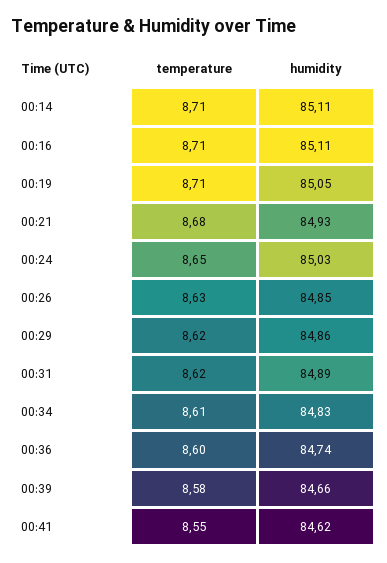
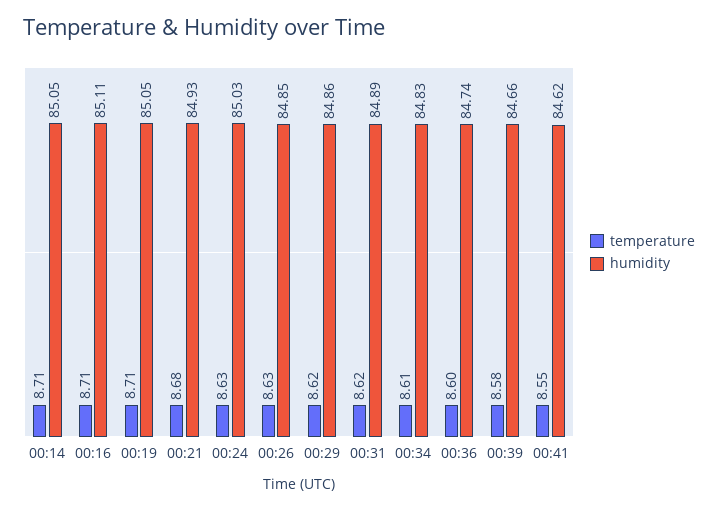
  {
    "temperature": {
      "00:14": 8.71,
      "00:16": 8.71,
      "00:19": 8.71,
      "00:21": 8.68,
-     "00:24": 8.65,
+     "00:24": 8.63,
      "00:26": 8.63,
      "00:29": 8.62,
      "00:31": 8.62,
      "00:34": 8.61,
      "00:36": 8.6,
      "00:39": 8.58,
      "00:41": 8.55
    },
    "humidity": {
-     "00:14": 85.11,
+     "00:14": 85.05,
      "00:16": 85.11,
      "00:19": 85.05,
      "00:21": 84.93,
      "00:24": 85.03,
      "00:26": 84.85,
      "00:29": 84.86,
      "00:31": 84.89,
      "00:34": 84.83,
      "00:36": 84.74,
      "00:39": 84.66,
      "00:41": 84.62
    }
  }

